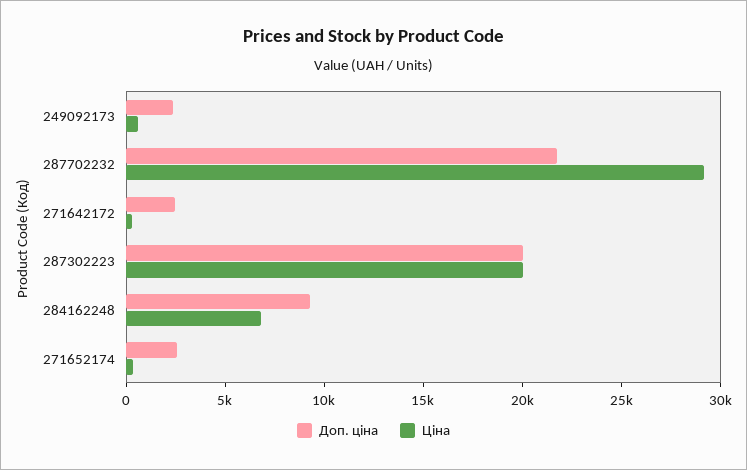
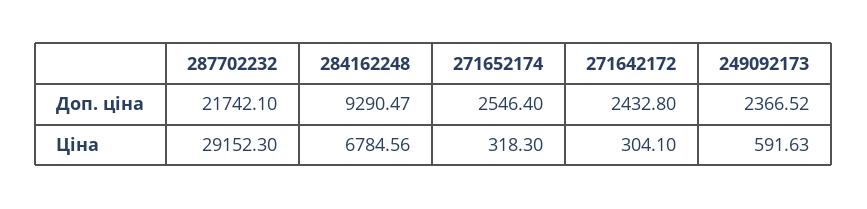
  {
    "Доп. ціна": {
      "249092173": 2366.52,
      "287702232": 21742.1,
      "271642172": 2432.8,
-     "287302223": 20000,
      "284162248": 9290.47,
      "271652174": 2546.4
    },
    "Ціна": {
      "249092173": 591.63,
      "287702232": 29152.3,
      "271642172": 304.1,
-     "287302223": 20000,
      "284162248": 6784.56,
      "271652174": 318.3
    }
  }

